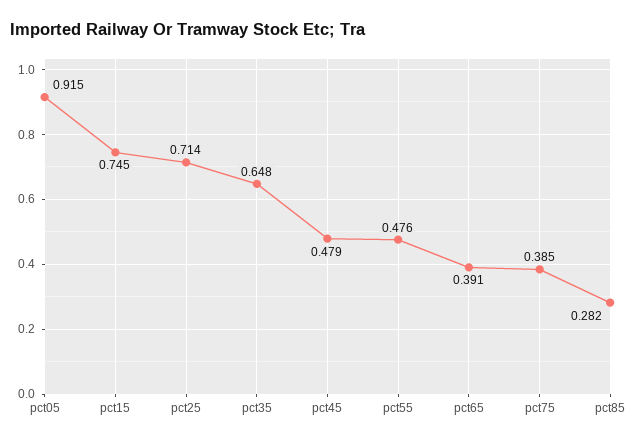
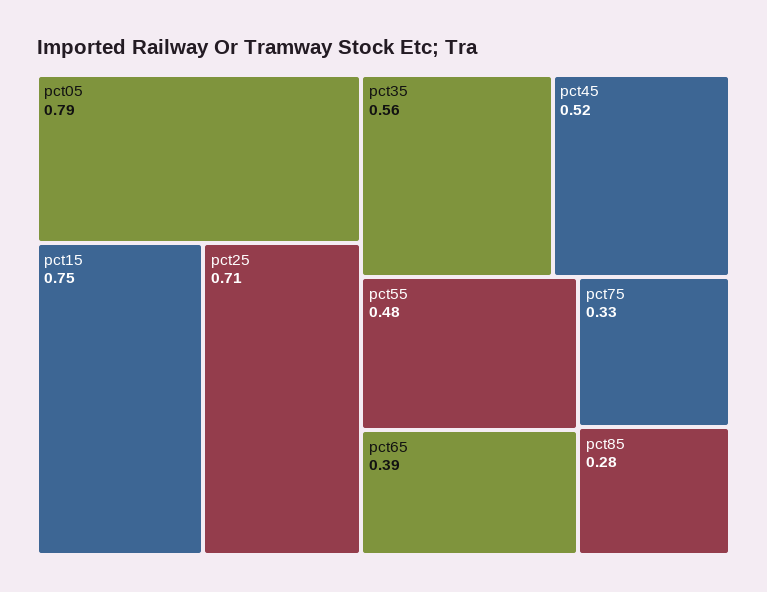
  {
-   "pct05": 0.915,
+   "pct05": 0.79,
    "pct15": 0.745,
    "pct25": 0.714,
-   "pct35": 0.648,
+   "pct35": 0.56,
-   "pct45": 0.479,
+   "pct45": 0.52,
    "pct55": 0.476,
    "pct65": 0.391,
-   "pct75": 0.385,
+   "pct75": 0.33,
    "pct85": 0.282
  }

